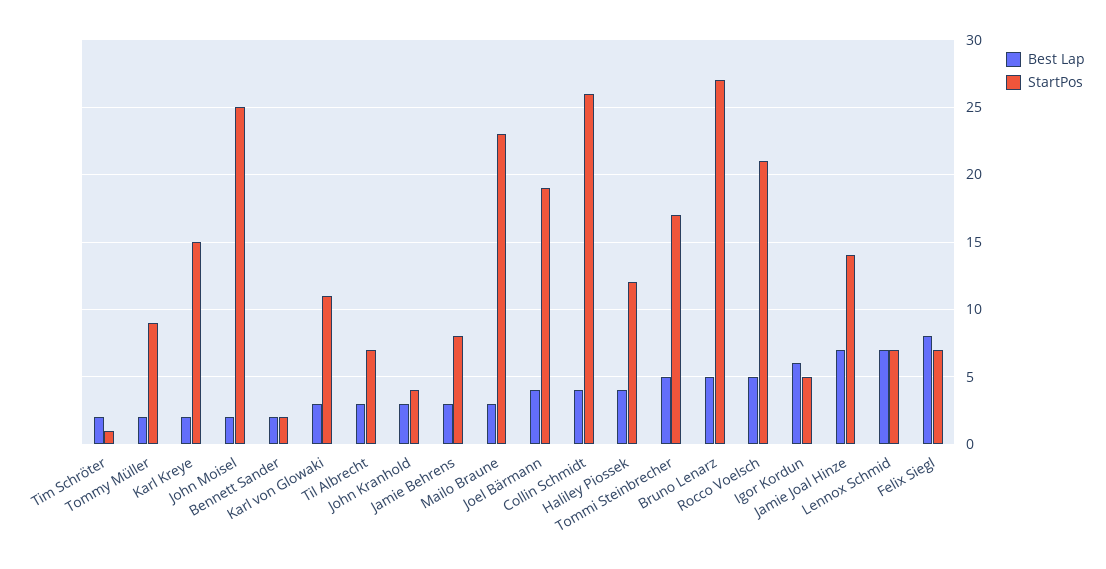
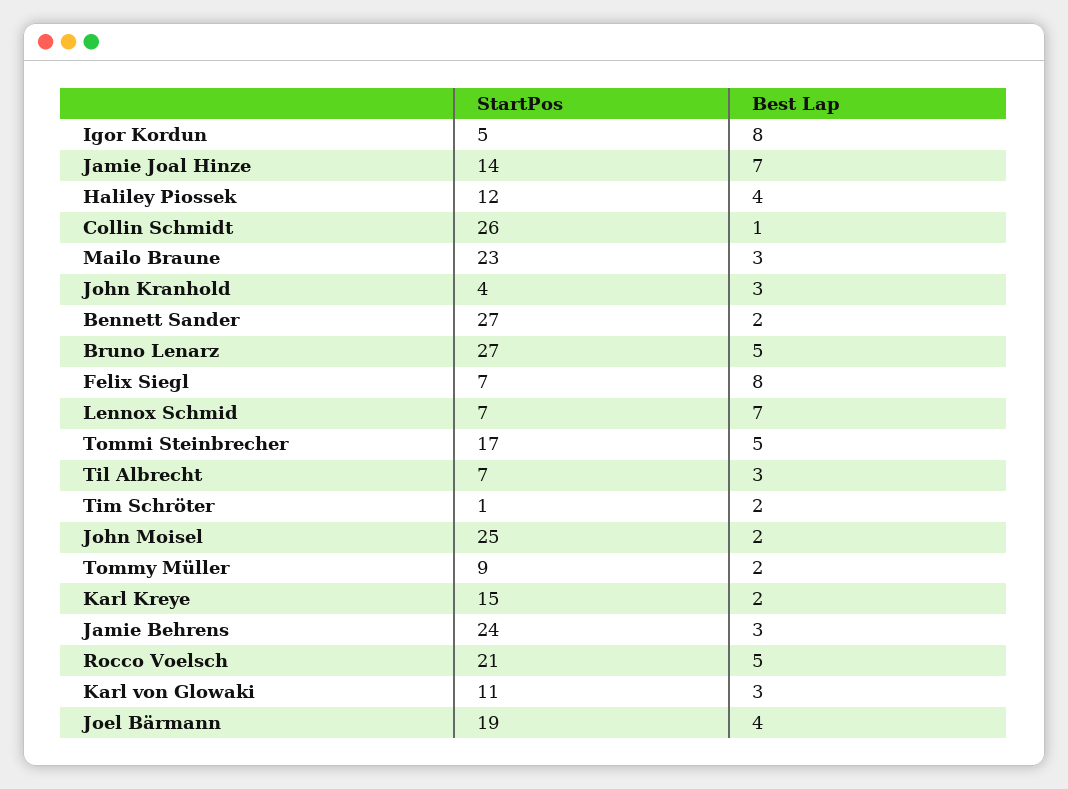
  {
    "Best Lap": {
      "Tim Schröter": 2,
      "Tommy Müller": 2,
      "Karl Kreye": 2,
      "John Moisel": 2,
      "Bennett Sander": 2,
      "Karl von Glowaki": 3,
      "Til Albrecht": 3,
      "John Kranhold": 3,
      "Jamie Behrens": 3,
      "Mailo Braune": 3,
      "Joel Bärmann": 4,
-     "Collin Schmidt": 4,
+     "Collin Schmidt": 1,
      "Haliley Piossek": 4,
      "Tommi Steinbrecher": 5,
      "Bruno Lenarz": 5,
      "Rocco Voelsch": 5,
-     "Igor Kordun": 6,
+     "Igor Kordun": 8,
      "Jamie Joal Hinze": 7,
      "Lennox Schmid": 7,
      "Felix Siegl": 8
    },
    "StartPos": {
      "Tim Schröter": 1,
      "Tommy Müller": 9,
      "Karl Kreye": 15,
      "John Moisel": 25,
-     "Bennett Sander": 2,
+     "Bennett Sander": 27,
      "Karl von Glowaki": 11,
      "Til Albrecht": 7,
      "John Kranhold": 4,
-     "Jamie Behrens": 8,
+     "Jamie Behrens": 24,
      "Mailo Braune": 23,
      "Joel Bärmann": 19,
      "Collin Schmidt": 26,
      "Haliley Piossek": 12,
      "Tommi Steinbrecher": 17,
      "Bruno Lenarz": 27,
      "Rocco Voelsch": 21,
      "Igor Kordun": 5,
      "Jamie Joal Hinze": 14,
      "Lennox Schmid": 7,
      "Felix Siegl": 7
    }
  }

